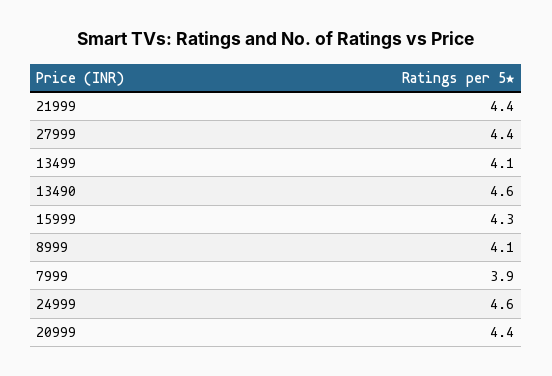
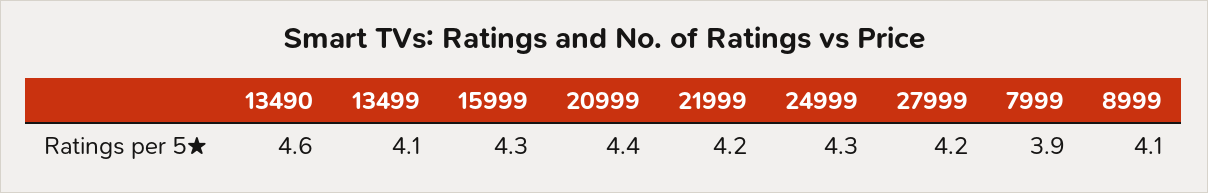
  {
-   "21999": 4.4,
+   "21999": 4.2,
-   "27999": 4.4,
+   "27999": 4.2,
    "13499": 4.1,
    "13490": 4.6,
    "15999": 4.3,
    "8999": 4.1,
    "7999": 3.9,
-   "24999": 4.6,
+   "24999": 4.3,
    "20999": 4.4
  }

